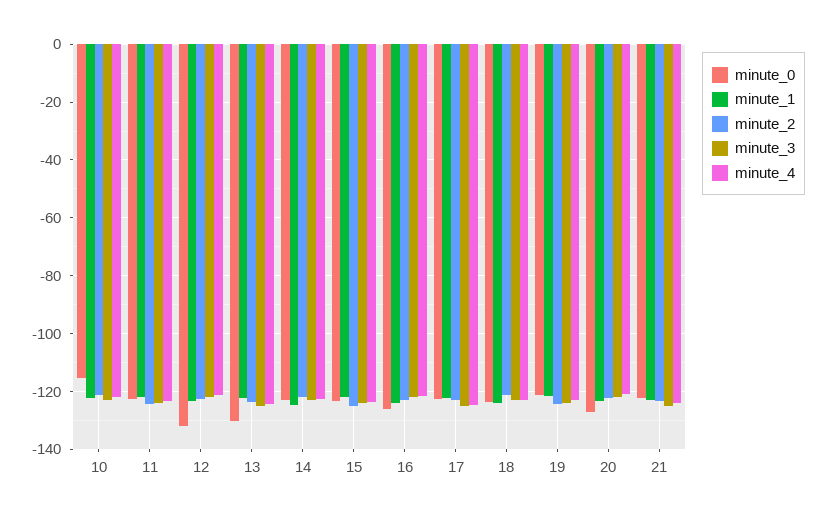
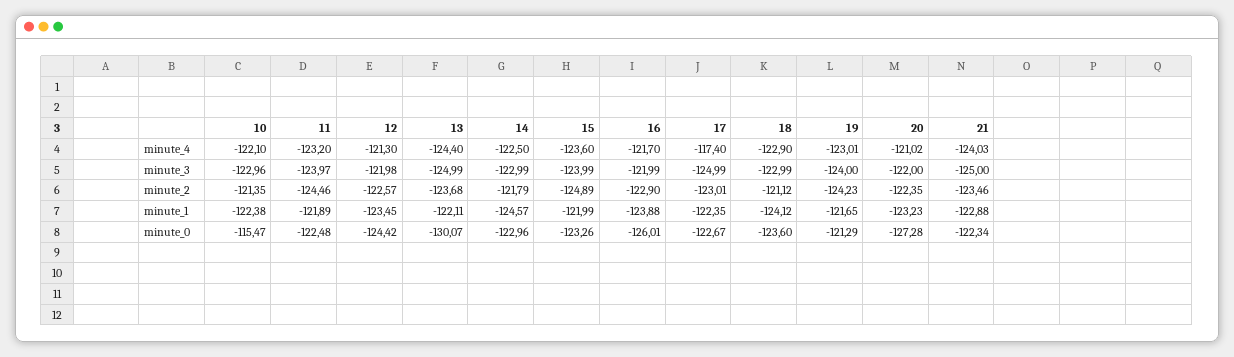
  {
    "minute_0": {
      "10": -115.47,
      "11": -122.48,
-     "12": -132.5,
+     "12": -124.42,
      "13": -130.07,
      "14": -122.96,
      "15": -123.26,
      "16": -126.01,
      "17": -122.67,
      "18": -123.6,
      "19": -121.29,
      "20": -127.28,
      "21": -122.34
    },
    "minute_1": {
      "10": -122.38,
      "11": -121.89,
      "12": -123.45,
      "13": -122.11,
      "14": -124.57,
      "15": -121.99,
      "16": -123.88,
      "17": -122.35,
      "18": -124.12,
      "19": -121.65,
      "20": -123.23,
      "21": -122.88
    },
    "minute_2": {
      "10": -121.35,
      "11": -124.46,
      "12": -122.57,
      "13": -123.68,
      "14": -121.79,
      "15": -124.89,
      "16": -122.9,
      "17": -123.01,
      "18": -121.12,
      "19": -124.23,
      "20": -122.35,
      "21": -123.46
    },
    "minute_3": {
      "10": -122.96,
      "11": -123.97,
      "12": -121.98,
      "13": -124.99,
      "14": -122.99,
      "15": -123.99,
      "16": -121.99,
      "17": -124.99,
      "18": -122.99,
      "19": -124,
      "20": -122,
      "21": -125
    },
    "minute_4": {
      "10": -122.1,
      "11": -123.2,
      "12": -121.3,
      "13": -124.4,
      "14": -122.5,
      "15": -123.6,
      "16": -121.7,
-     "17": -125,
+     "17": -117.4,
      "18": -122.9,
      "19": -123.01,
      "20": -121.02,
      "21": -124.03
    }
  }

